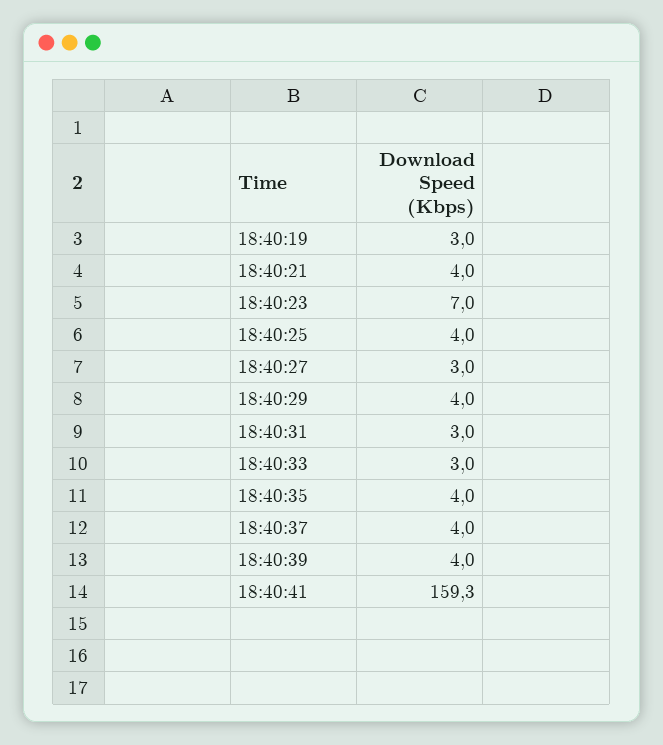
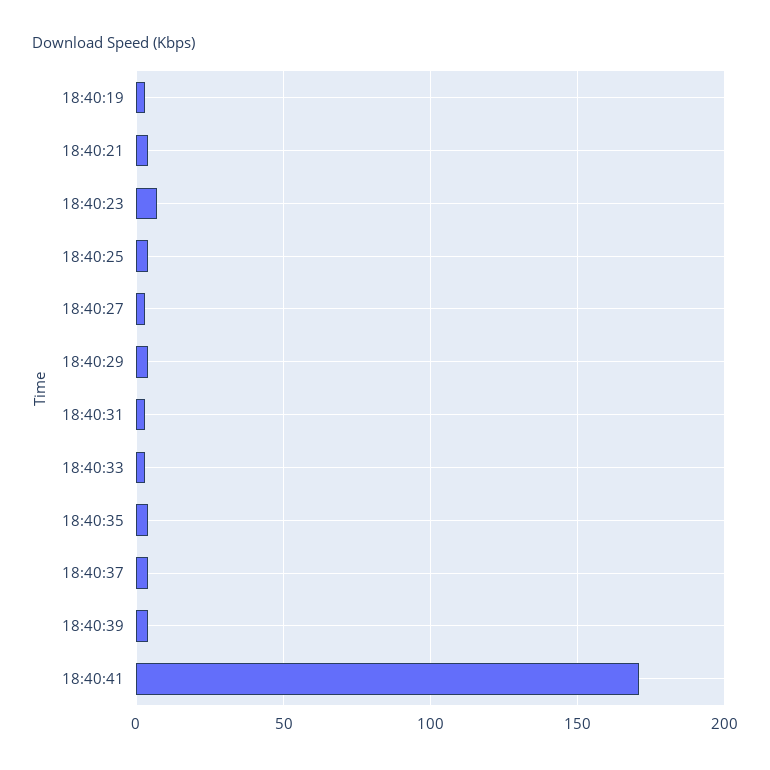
  {
    "18:40:19": 3,
    "18:40:21": 4,
    "18:40:23": 7,
    "18:40:25": 4,
    "18:40:27": 3,
    "18:40:29": 4,
    "18:40:31": 3,
    "18:40:33": 3,
    "18:40:35": 4,
    "18:40:37": 4,
    "18:40:39": 4,
-   "18:40:41": 159.3
+   "18:40:41": 170
  }

